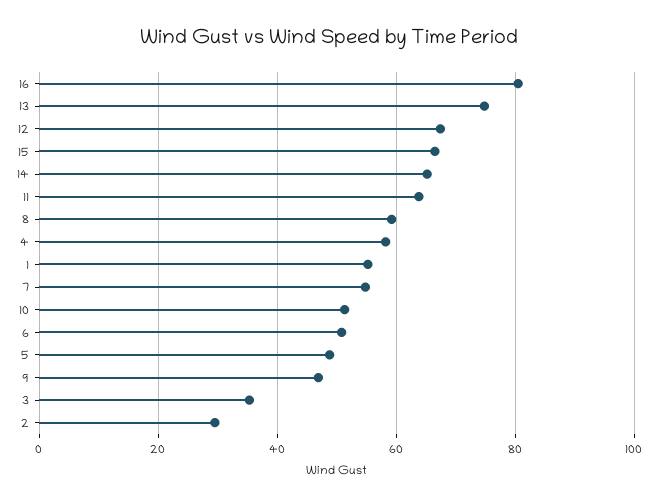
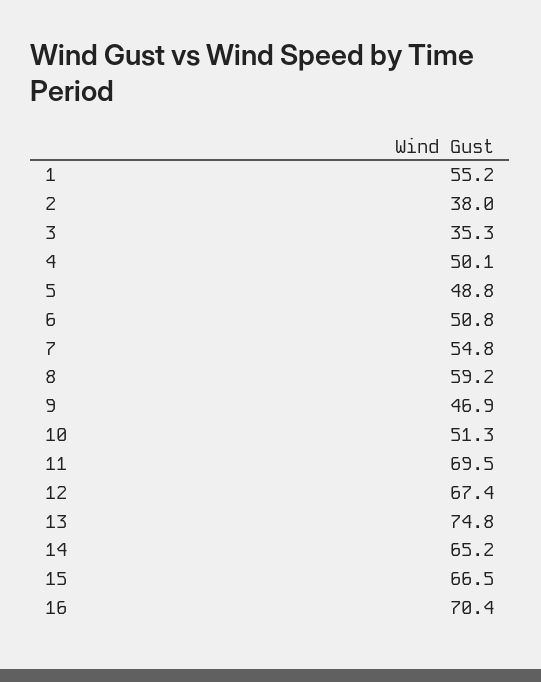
  {
-   "16": 80,
+   "16": 70.4,
    "13": 74.8,
    "12": 67.4,
    "15": 66.5,
    "14": 65.2,
-   "11": 64,
+   "11": 69.5,
    "8": 59.2,
-   "4": 58,
+   "4": 50.1,
    "1": 55.2,
    "7": 54.8,
    "10": 51.3,
    "6": 50.8,
    "5": 48.8,
    "9": 46.9,
    "3": 35.3,
-   "2": 30
+   "2": 38
  }

